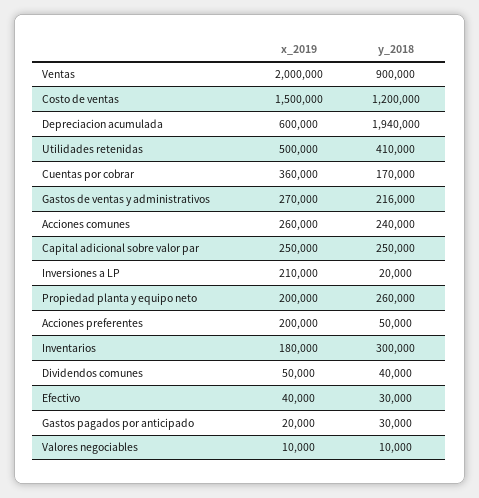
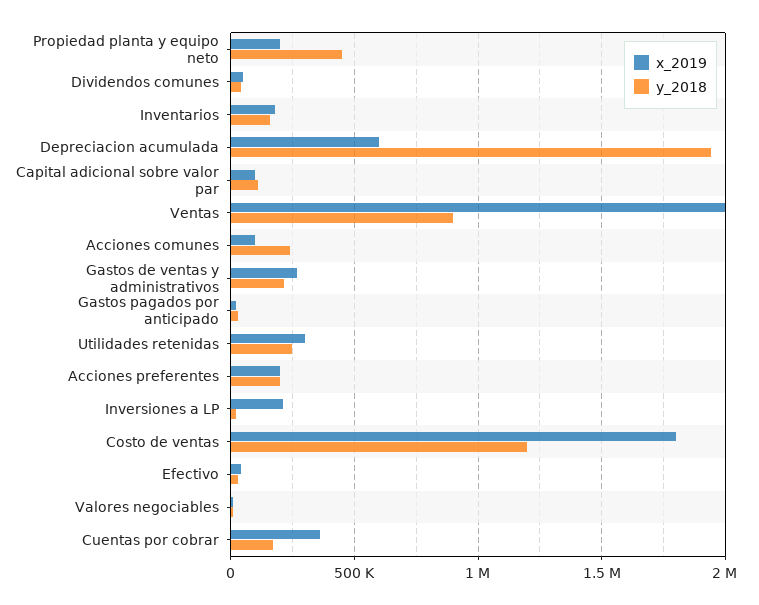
  {
    "x_2019": {
      "Ventas": 2000000,
-     "Costo de ventas": 1500000,
+     "Costo de ventas": 1800000,
      "Depreciacion acumulada": 600000,
-     "Utilidades retenidas": 500000,
+     "Utilidades retenidas": 300000,
      "Cuentas por cobrar": 360000,
      "Gastos de ventas y administrativos": 270000,
-     "Acciones comunes": 260000,
+     "Acciones comunes": 100000,
-     "Capital adicional sobre valor par": 250000,
+     "Capital adicional sobre valor par": 100000,
      "Inversiones a LP": 210000,
      "Propiedad planta y equipo neto": 200000,
      "Acciones preferentes": 200000,
      "Inventarios": 180000,
      "Dividendos comunes": 50000,
      "Efectivo": 40000,
      "Gastos pagados por anticipado": 20000,
      "Valores negociables": 10000
    },
    "y_2018": {
      "Ventas": 900000,
      "Costo de ventas": 1200000,
      "Depreciacion acumulada": 1940000,
-     "Utilidades retenidas": 410000,
+     "Utilidades retenidas": 250000,
      "Cuentas por cobrar": 170000,
      "Gastos de ventas y administrativos": 216000,
      "Acciones comunes": 240000,
-     "Capital adicional sobre valor par": 250000,
+     "Capital adicional sobre valor par": 100000,
      "Inversiones a LP": 20000,
-     "Propiedad planta y equipo neto": 260000,
+     "Propiedad planta y equipo neto": 450000,
-     "Acciones preferentes": 50000,
+     "Acciones preferentes": 200000,
-     "Inventarios": 300000,
+     "Inventarios": 150000,
      "Dividendos comunes": 40000,
      "Efectivo": 30000,
      "Gastos pagados por anticipado": 30000,
      "Valores negociables": 10000
    }
  }

